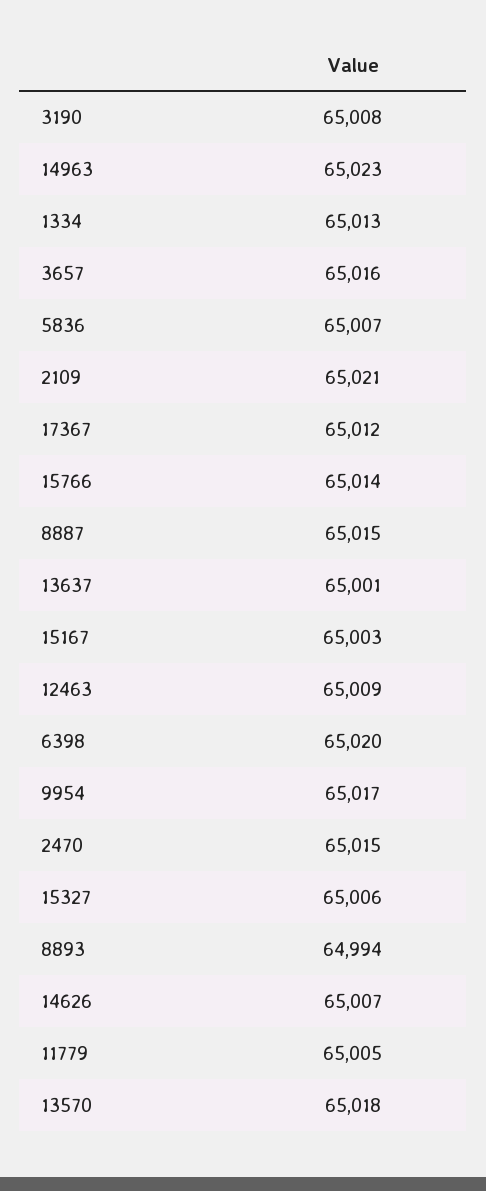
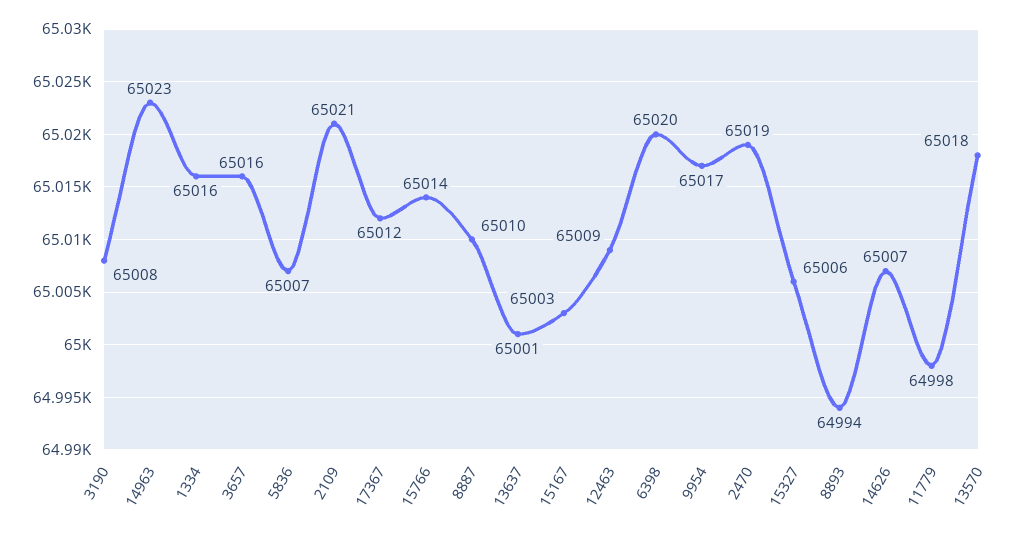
  {
    "3190": 65008,
    "14963": 65023,
-   "1334": 65013,
+   "1334": 65016,
    "3657": 65016,
    "5836": 65007,
    "2109": 65021,
    "17367": 65012,
    "15766": 65014,
-   "8887": 65015,
+   "8887": 65010,
    "13637": 65001,
    "15167": 65003,
    "12463": 65009,
    "6398": 65020,
    "9954": 65017,
-   "2470": 65015,
+   "2470": 65019,
    "15327": 65006,
    "8893": 64994,
    "14626": 65007,
-   "11779": 65005,
+   "11779": 64998,
    "13570": 65018
  }

